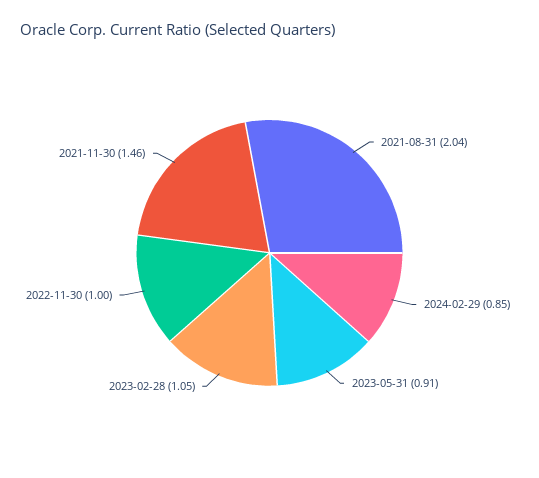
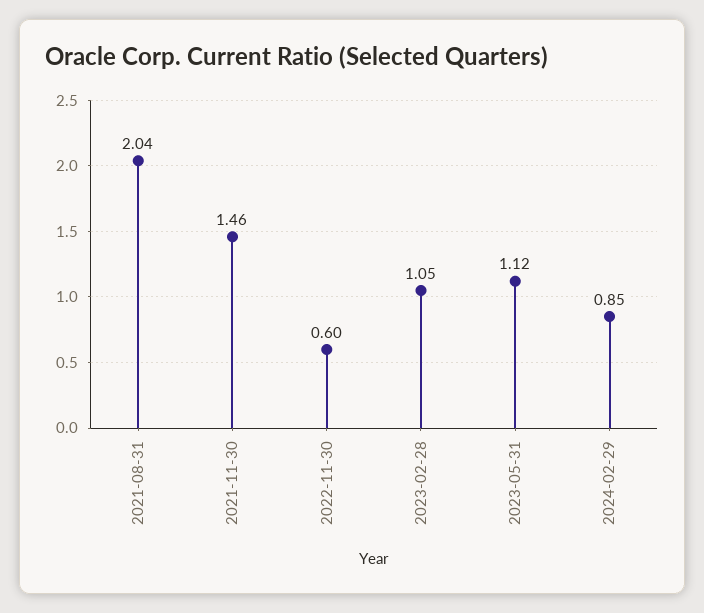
  {
    "2021-08-31": 2.04,
    "2024-02-29": 0.85,
-   "2023-05-31": 0.91,
+   "2023-05-31": 1.12,
    "2023-02-28": 1.05,
-   "2022-11-30": 1,
+   "2022-11-30": 0.6,
    "2021-11-30": 1.46
  }

